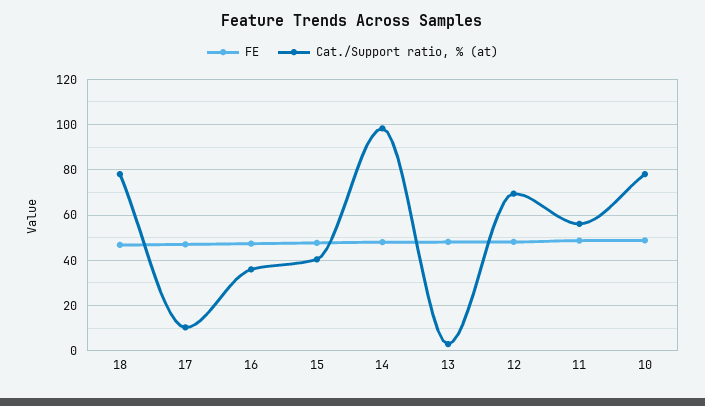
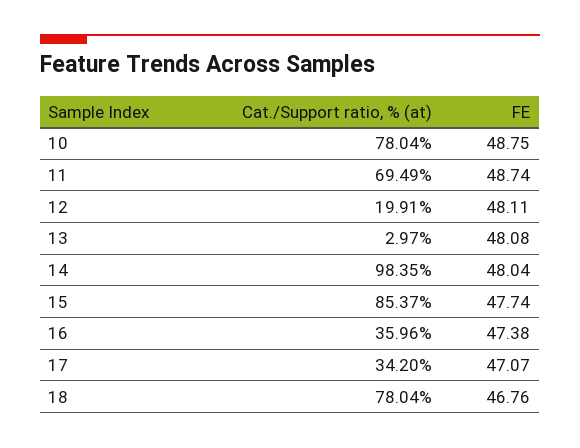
  {
    "FE": {
      "18": 46.76,
      "17": 47.07,
      "16": 47.38,
      "15": 47.74,
      "14": 48.04,
      "13": 48.08,
      "12": 48.11,
      "11": 48.74,
      "10": 48.75
    },
    "Cat./Support ratio, % (at)": {
      "18": 78.04,
-     "17": 10,
+     "17": 34.2,
      "16": 35.96,
-     "15": 40,
+     "15": 85.37,
      "14": 98.35,
      "13": 2.97,
-     "12": 70,
+     "12": 19.91,
-     "11": 55,
+     "11": 69.49,
      "10": 78.04
    }
  }

